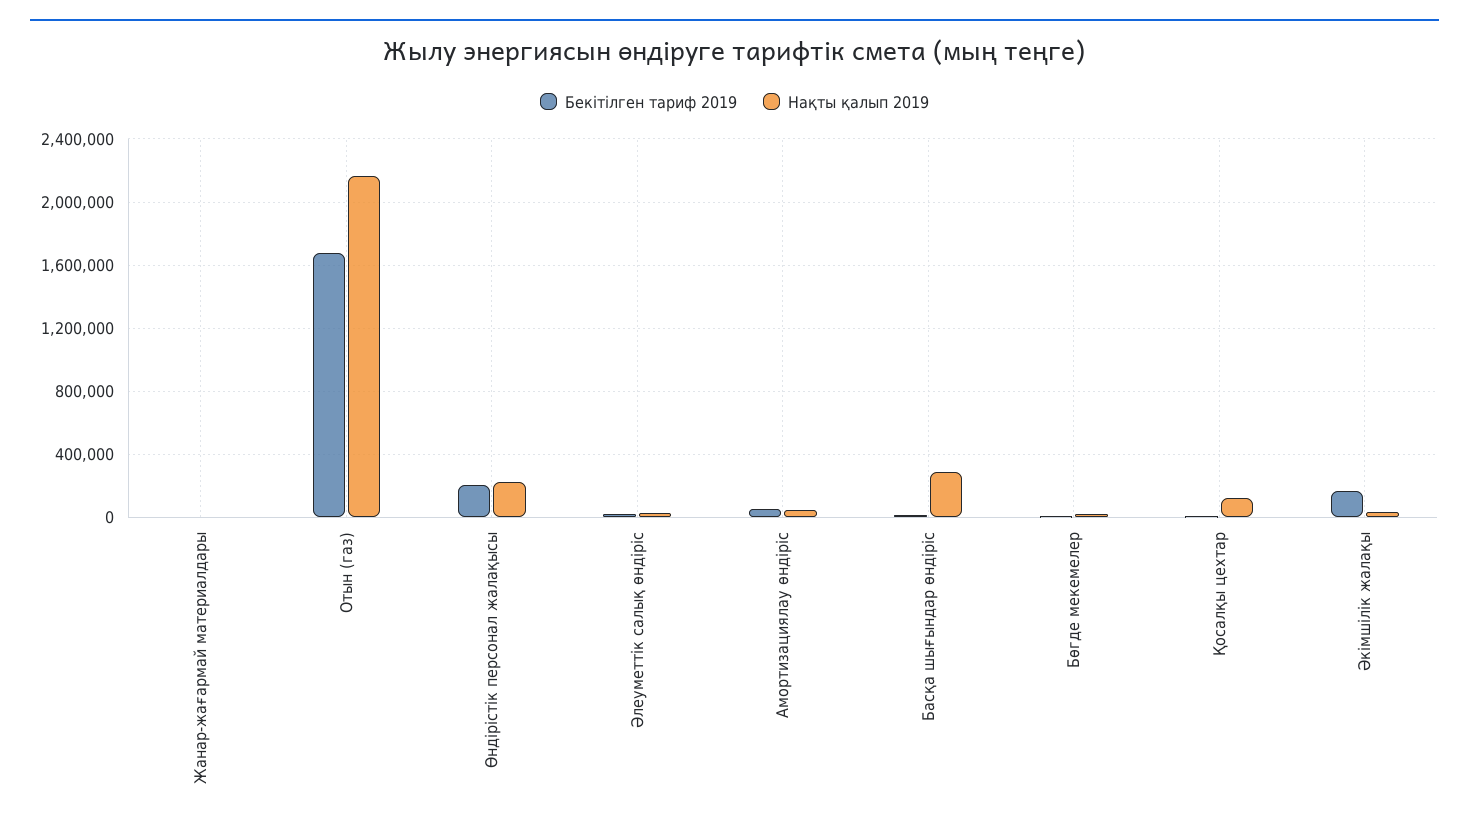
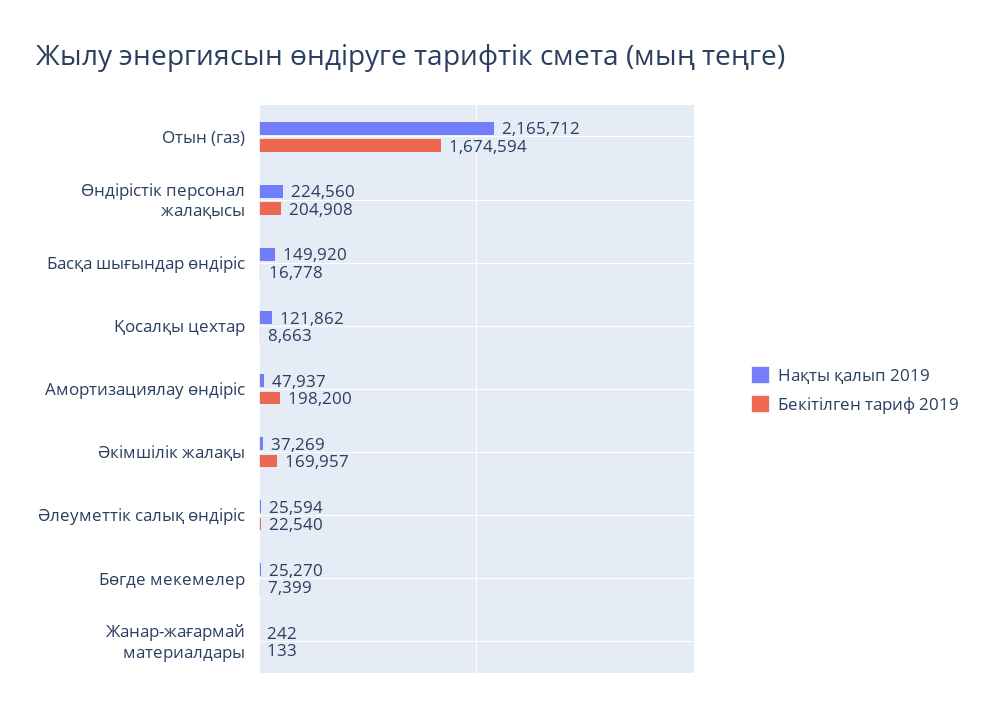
  {
    "Бекітілген тариф 2019": {
      "Жанар-жағармай материалдары": 133,
      "Отын (газ)": 1674594,
      "Өндірістік персонал жалақысы": 204908,
      "Әлеуметтік салық өндіріс": 22540,
-     "Амортизациялау өндіріс": 50000,
+     "Амортизациялау өндіріс": 198200,
      "Басқа шығындар өндіріс": 16778,
      "Бөгде мекемелер": 7399,
      "Қосалқы цехтар": 8663,
      "Әкімшілік жалақы": 169957
    },
    "Нақты қалып 2019": {
      "Жанар-жағармай материалдары": 242,
      "Отын (газ)": 2165712,
      "Өндірістік персонал жалақысы": 224560,
      "Әлеуметтік салық өндіріс": 25594,
      "Амортизациялау өндіріс": 47937,
-     "Басқа шығындар өндіріс": 300000,
+     "Басқа шығындар өндіріс": 149920,
      "Бөгде мекемелер": 25270,
      "Қосалқы цехтар": 121862,
      "Әкімшілік жалақы": 37269
    }
  }

